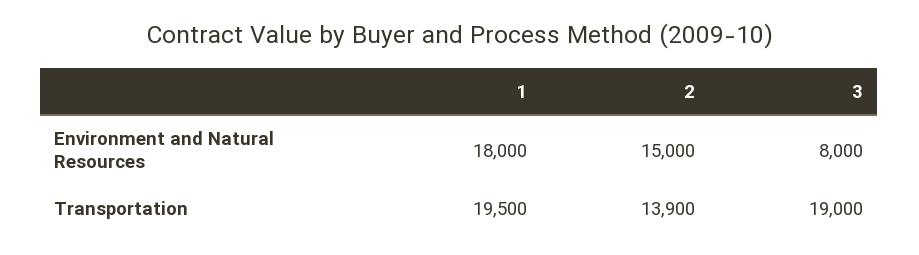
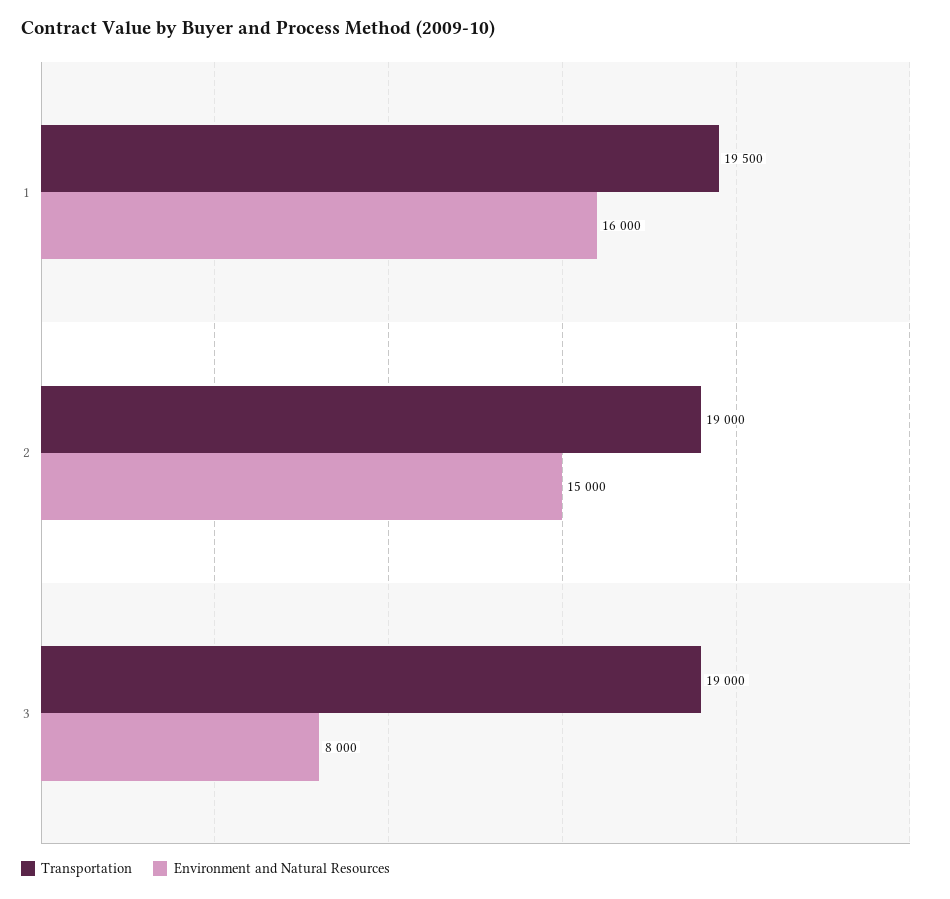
  {
    "Environment and Natural Resources": {
-     "1": 18000,
+     "1": 16000,
      "2": 15000,
      "3": 8000
    },
    "Transportation": {
      "1": 19500,
-     "2": 13900,
+     "2": 19000,
      "3": 19000
    }
  }

